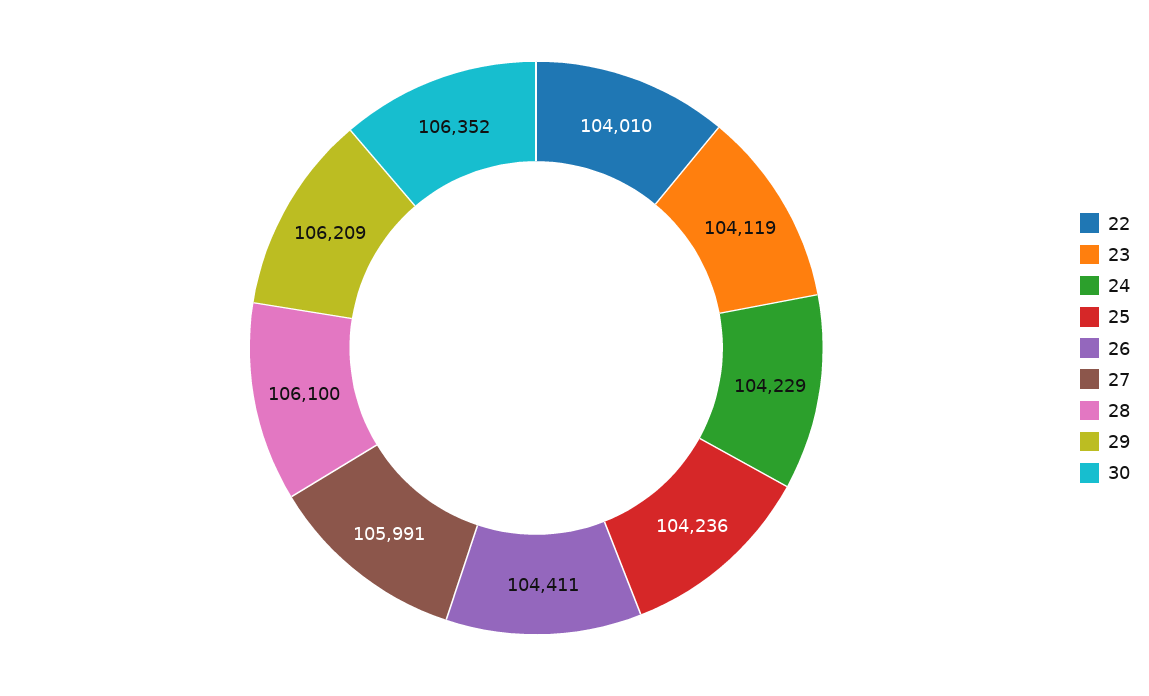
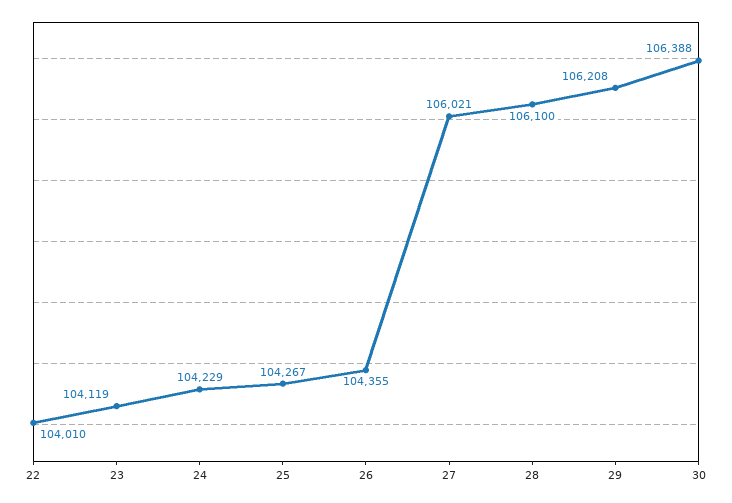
  {
    "22": 104010,
    "23": 104119,
    "24": 104229,
-   "25": 104236,
+   "25": 104267,
-   "26": 104411,
+   "26": 104355,
-   "27": 105991,
+   "27": 106021,
    "28": 106100,
-   "29": 106209,
+   "29": 106208,
-   "30": 106352
+   "30": 106388
  }

